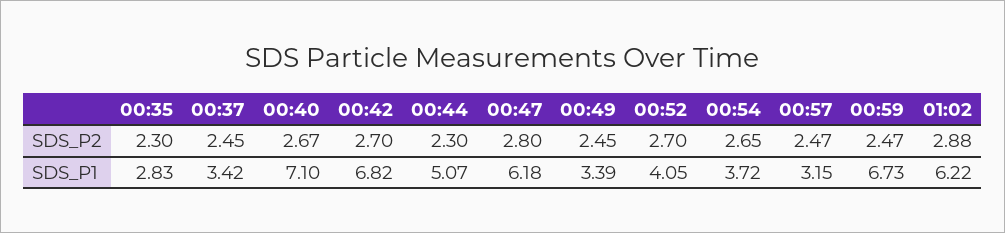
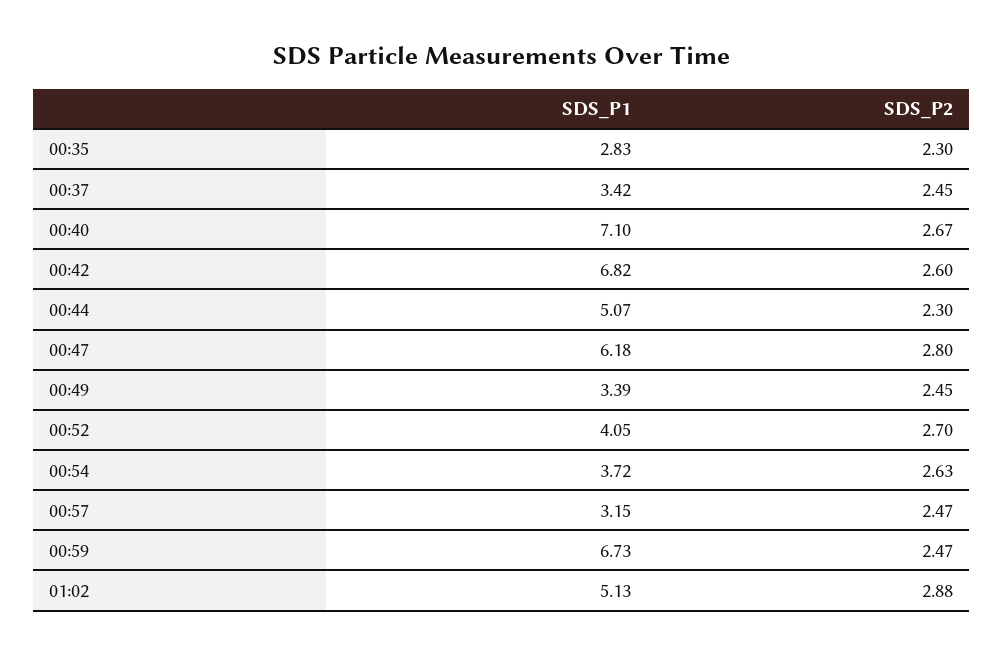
  {
    "00:35": {
      "SDS_P2": 2.3,
      "SDS_P1": 2.83
    },
    "00:37": {
      "SDS_P2": 2.45,
      "SDS_P1": 3.42
    },
    "00:40": {
      "SDS_P2": 2.67,
      "SDS_P1": 7.1
    },
    "00:42": {
-     "SDS_P2": 2.7,
+     "SDS_P2": 2.6,
      "SDS_P1": 6.82
    },
    "00:44": {
      "SDS_P2": 2.3,
      "SDS_P1": 5.07
    },
    "00:47": {
      "SDS_P2": 2.8,
      "SDS_P1": 6.18
    },
    "00:49": {
      "SDS_P2": 2.45,
      "SDS_P1": 3.39
    },
    "00:52": {
      "SDS_P2": 2.7,
      "SDS_P1": 4.05
    },
    "00:54": {
-     "SDS_P2": 2.65,
+     "SDS_P2": 2.63,
      "SDS_P1": 3.72
    },
    "00:57": {
      "SDS_P2": 2.47,
      "SDS_P1": 3.15
    },
    "00:59": {
      "SDS_P2": 2.47,
      "SDS_P1": 6.73
    },
    "01:02": {
      "SDS_P2": 2.88,
-     "SDS_P1": 6.22
+     "SDS_P1": 5.13
    }
  }

